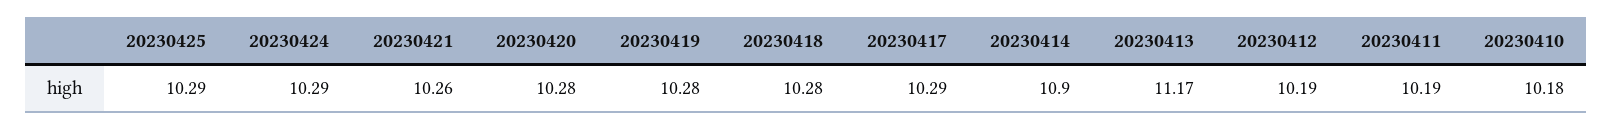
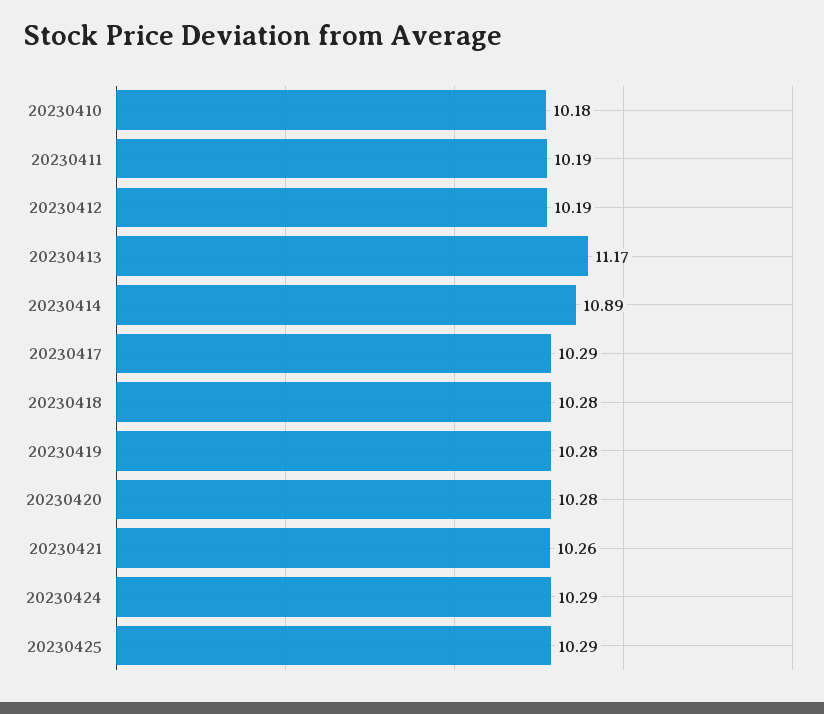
  {
    "20230425": 10.29,
    "20230424": 10.29,
    "20230421": 10.26,
    "20230420": 10.28,
    "20230419": 10.28,
    "20230418": 10.28,
    "20230417": 10.29,
-   "20230414": 10.9,
+   "20230414": 10.89,
    "20230413": 11.17,
    "20230412": 10.19,
    "20230411": 10.19,
    "20230410": 10.18
  }

